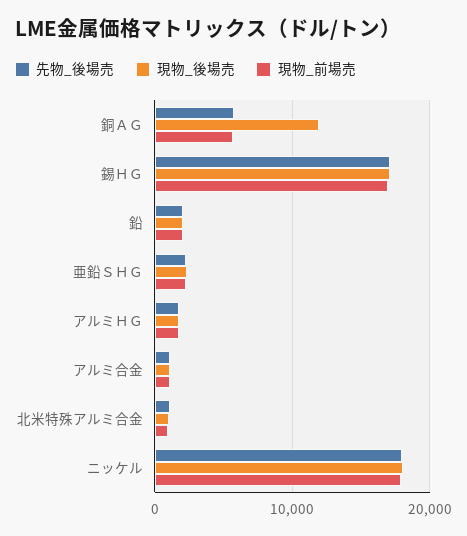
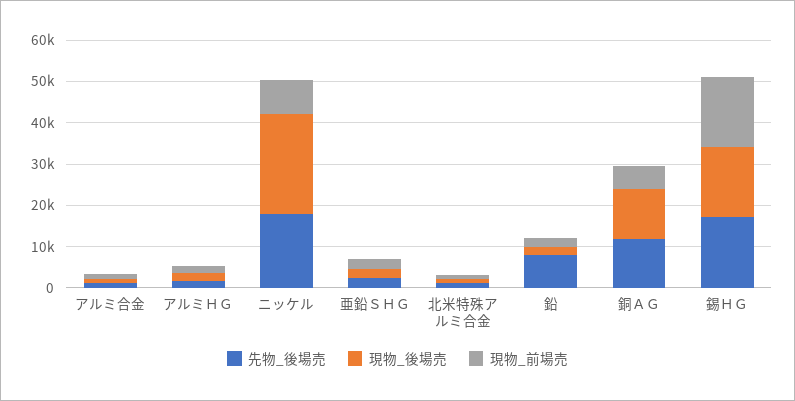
  {
    "先物_後場売": {
-     "銅ＡＧ": 6000,
+     "銅ＡＧ": 12000,
      "錫ＨＧ": 17000,
-     "鉛": 2000,
+     "鉛": 8000,
      "亜鉛ＳＨＧ": 2000,
      "アルミＨＧ": 2000,
      "アルミ合金": 1000,
      "北米特殊アルミ合金": 1000,
      "ニッケル": 18000
    },
    "現物_後場売": {
      "銅ＡＧ": 12000,
      "錫ＨＧ": 17000,
      "鉛": 2000,
      "亜鉛ＳＨＧ": 2000,
      "アルミＨＧ": 2000,
      "アルミ合金": 1000,
      "北米特殊アルミ合金": 1000,
-     "ニッケル": 18000
+     "ニッケル": 24000
    },
    "現物_前場売": {
      "銅ＡＧ": 6000,
      "錫ＨＧ": 17000,
      "鉛": 2000,
      "亜鉛ＳＨＧ": 2000,
      "アルミＨＧ": 2000,
      "アルミ合金": 1000,
      "北米特殊アルミ合金": 1000,
-     "ニッケル": 18000
+     "ニッケル": 8000
    }
  }

